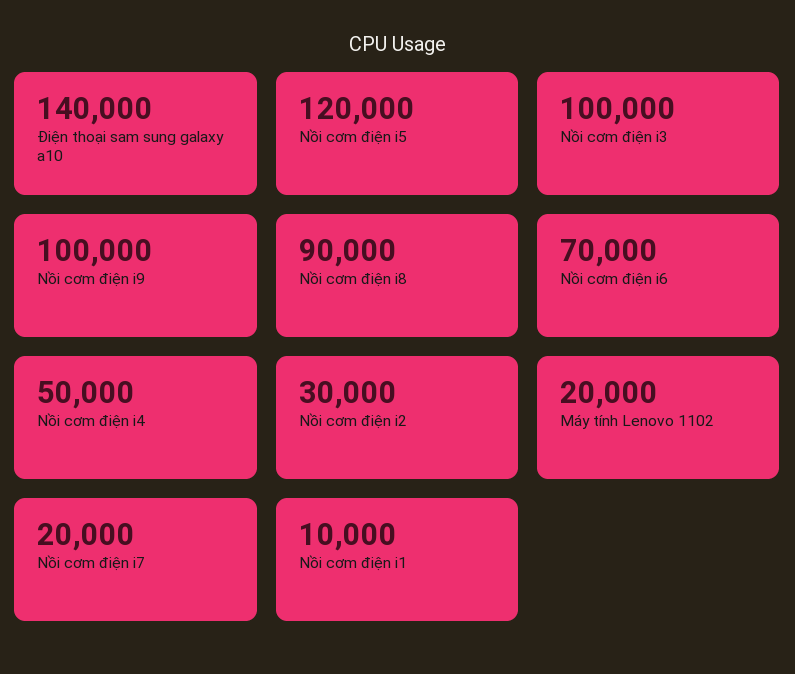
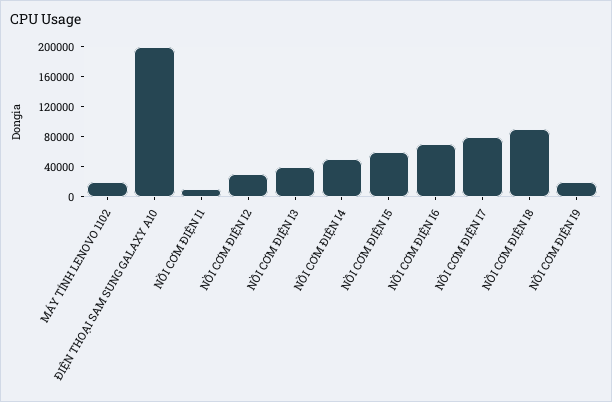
  {
-   "Điện thoại sam sung galaxy a10": 140000,
+   "Điện thoại sam sung galaxy a10": 200000,
-   "Nồi cơm điện i5": 120000,
+   "Nồi cơm điện i5": 60000,
-   "Nồi cơm điện i3": 100000,
+   "Nồi cơm điện i3": 40000,
-   "Nồi cơm điện i9": 100000,
+   "Nồi cơm điện i9": 20000,
    "Nồi cơm điện i8": 90000,
    "Nồi cơm điện i6": 70000,
    "Nồi cơm điện i4": 50000,
    "Nồi cơm điện i2": 30000,
    "Máy tính Lenovo 1102": 20000,
-   "Nồi cơm điện i7": 20000,
+   "Nồi cơm điện i7": 80000,
    "Nồi cơm điện i1": 10000
  }

